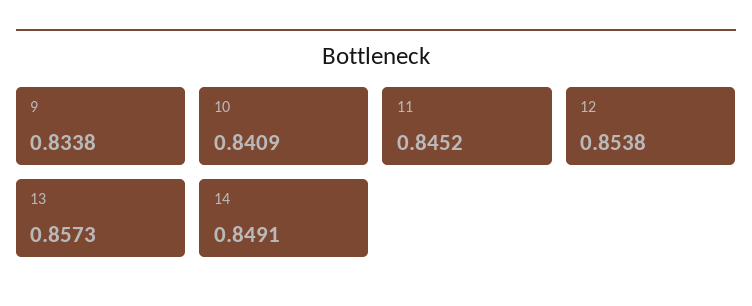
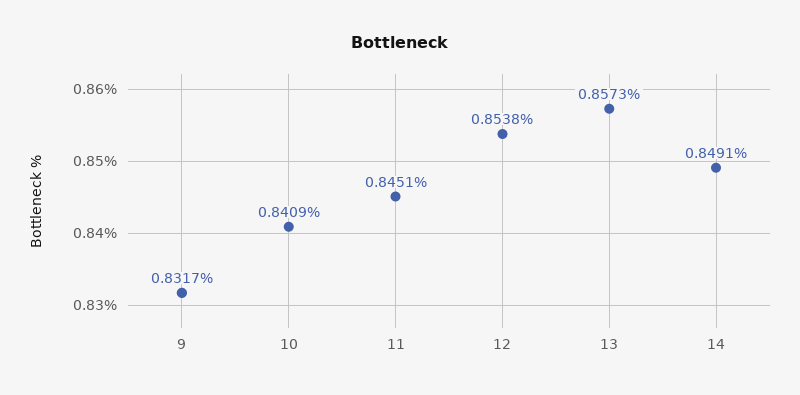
  {
-   "9": 0.8338,
+   "9": 0.8317,
    "10": 0.8409,
-   "11": 0.8452,
+   "11": 0.8451,
    "12": 0.8538,
    "13": 0.8573,
    "14": 0.8491
  }

